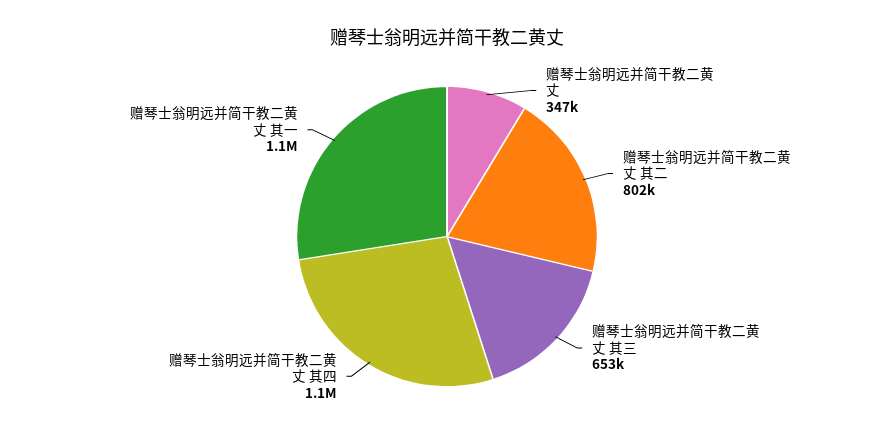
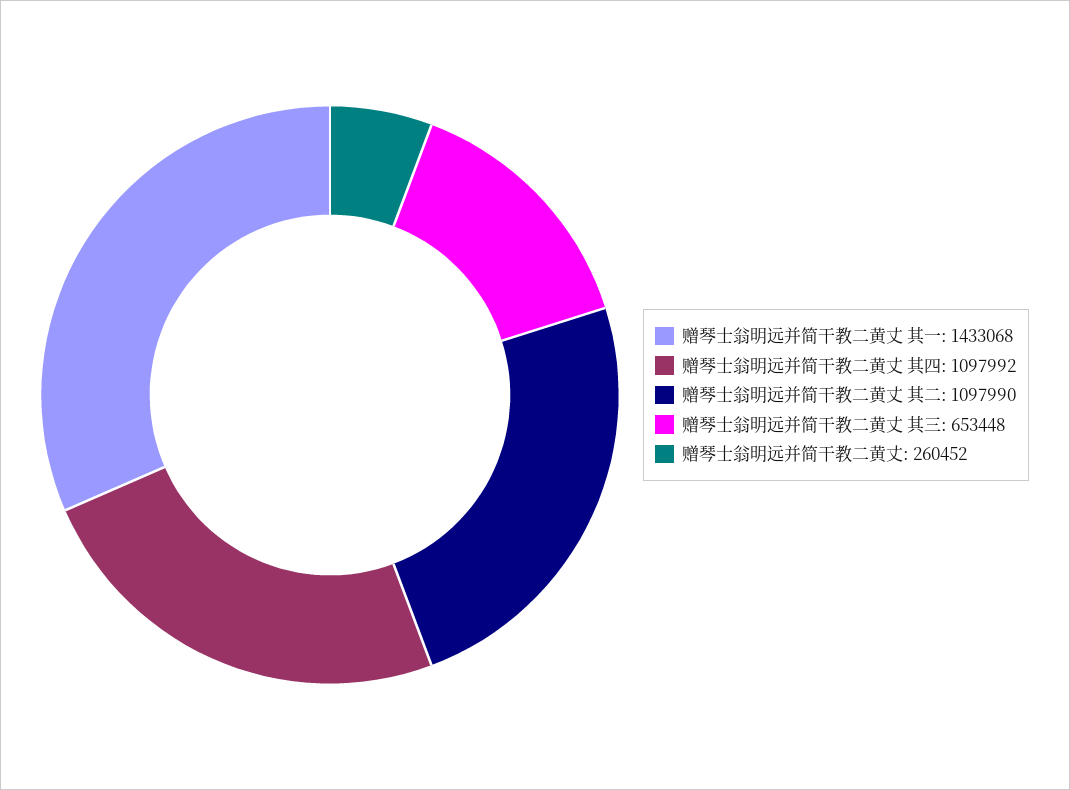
  {
-   "赠琴士翁明远并简干教二黄丈": 347000,
+   "赠琴士翁明远并简干教二黄丈": 260452,
-   "赠琴士翁明远并简干教二黄丈 其二": 802000,
+   "赠琴士翁明远并简干教二黄丈 其二": 1097990,
    "赠琴士翁明远并简干教二黄丈 其三": 653448,
    "赠琴士翁明远并简干教二黄丈 其四": 1097992,
-   "赠琴士翁明远并简干教二黄丈 其一": 1100000
+   "赠琴士翁明远并简干教二黄丈 其一": 1433068
  }

